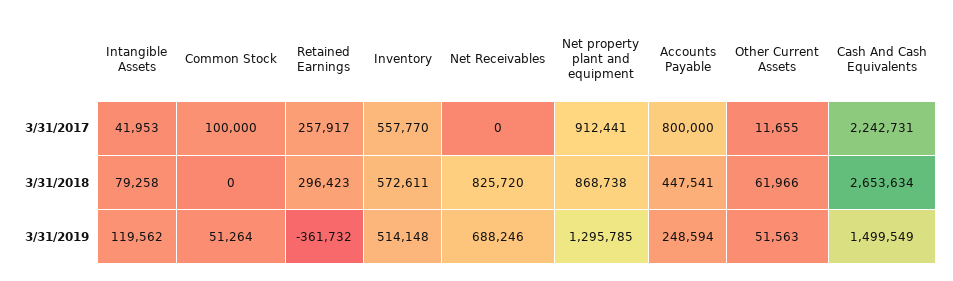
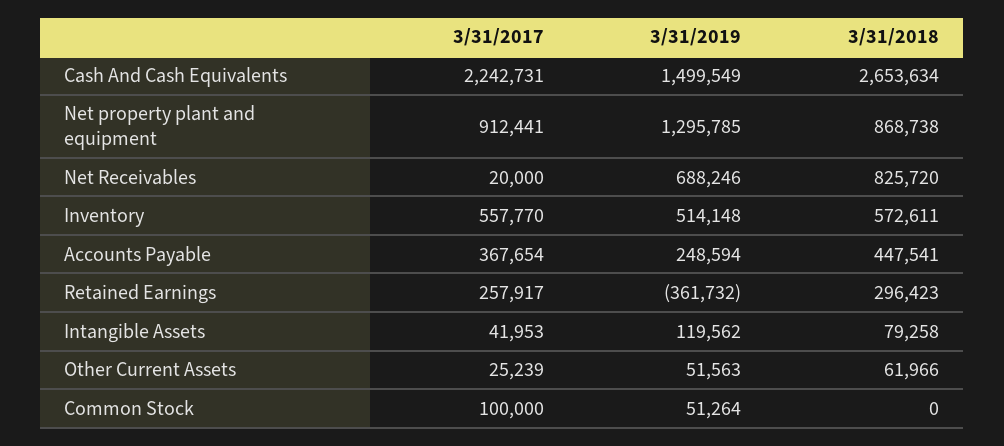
  {
    "Intangible Assets": {
      "3/31/2017": 41953,
      "3/31/2018": 79258,
      "3/31/2019": 119562
    },
    "Common Stock": {
      "3/31/2017": 100000,
      "3/31/2018": 0,
      "3/31/2019": 51264
    },
    "Retained Earnings": {
      "3/31/2017": 257917,
      "3/31/2018": 296423,
      "3/31/2019": -361732
    },
    "Inventory": {
      "3/31/2017": 557770,
      "3/31/2018": 572611,
      "3/31/2019": 514148
    },
    "Net Receivables": {
-     "3/31/2017": 0,
+     "3/31/2017": 20000,
      "3/31/2018": 825720,
      "3/31/2019": 688246
    },
    "Net property plant and equipment": {
      "3/31/2017": 912441,
      "3/31/2018": 868738,
      "3/31/2019": 1295785
    },
    "Accounts Payable": {
-     "3/31/2017": 800000,
+     "3/31/2017": 367654,
      "3/31/2018": 447541,
      "3/31/2019": 248594
    },
    "Other Current Assets": {
-     "3/31/2017": 11655,
+     "3/31/2017": 25239,
      "3/31/2018": 61966,
      "3/31/2019": 51563
    },
    "Cash And Cash Equivalents": {
      "3/31/2017": 2242731,
      "3/31/2018": 2653634,
      "3/31/2019": 1499549
    }
  }

